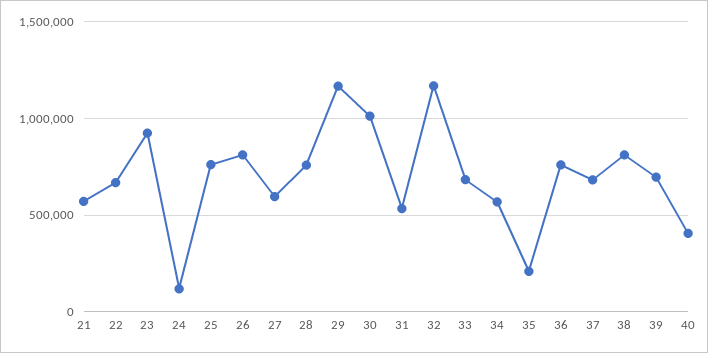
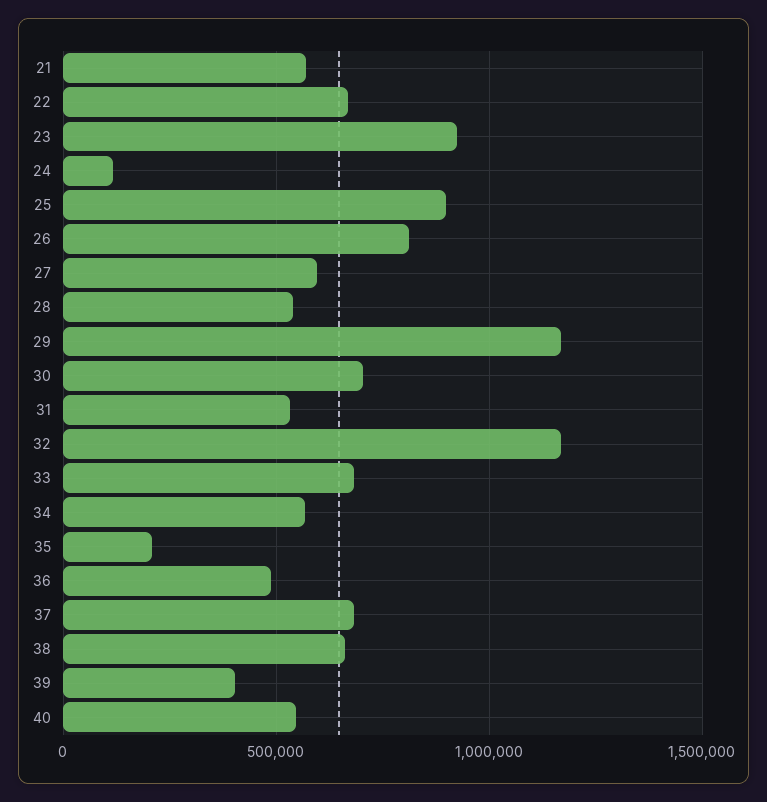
  {
    "21": 550000,
    "22": 650000,
    "23": 900000,
    "24": 100000,
-   "25": 750000,
+   "25": 900000,
    "26": 800000,
    "27": 600000,
-   "28": 750000,
+   "28": 550000,
    "29": 1150000,
-   "30": 1000000,
+   "30": 700000,
    "31": 550000,
    "32": 1150000,
    "33": 700000,
    "34": 550000,
    "35": 200000,
-   "36": 750000,
+   "36": 500000,
    "37": 700000,
-   "38": 800000,
+   "38": 650000,
-   "39": 700000,
+   "39": 400000,
-   "40": 400000
+   "40": 550000
  }

